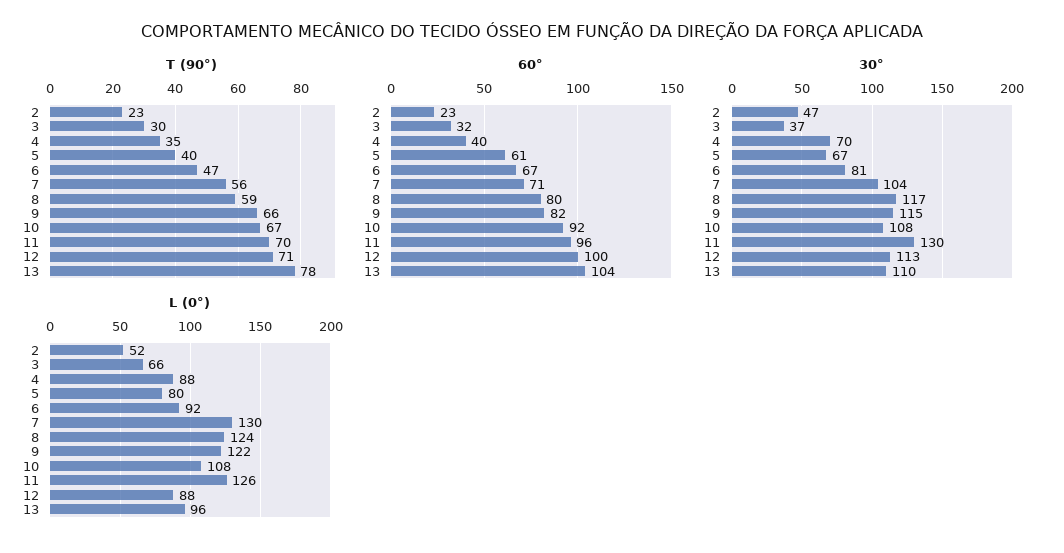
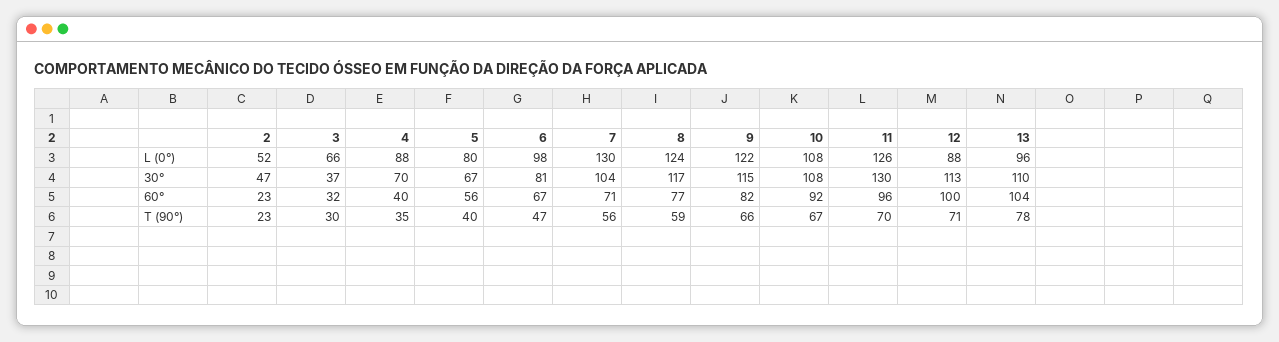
  {
    "T (90°)": {
      "2": 23,
      "3": 30,
      "4": 35,
      "5": 40,
      "6": 47,
      "7": 56,
      "8": 59,
      "9": 66,
      "10": 67,
      "11": 70,
      "12": 71,
      "13": 78
    },
    "60°": {
      "2": 23,
      "3": 32,
      "4": 40,
-     "5": 61,
+     "5": 56,
      "6": 67,
      "7": 71,
-     "8": 80,
+     "8": 77,
      "9": 82,
      "10": 92,
      "11": 96,
      "12": 100,
      "13": 104
    },
    "30°": {
      "2": 47,
      "3": 37,
      "4": 70,
      "5": 67,
      "6": 81,
      "7": 104,
      "8": 117,
      "9": 115,
      "10": 108,
      "11": 130,
      "12": 113,
      "13": 110
    },
    "L (0°)": {
      "2": 52,
      "3": 66,
      "4": 88,
      "5": 80,
-     "6": 92,
+     "6": 98,
      "7": 130,
      "8": 124,
      "9": 122,
      "10": 108,
      "11": 126,
      "12": 88,
      "13": 96
    }
  }

